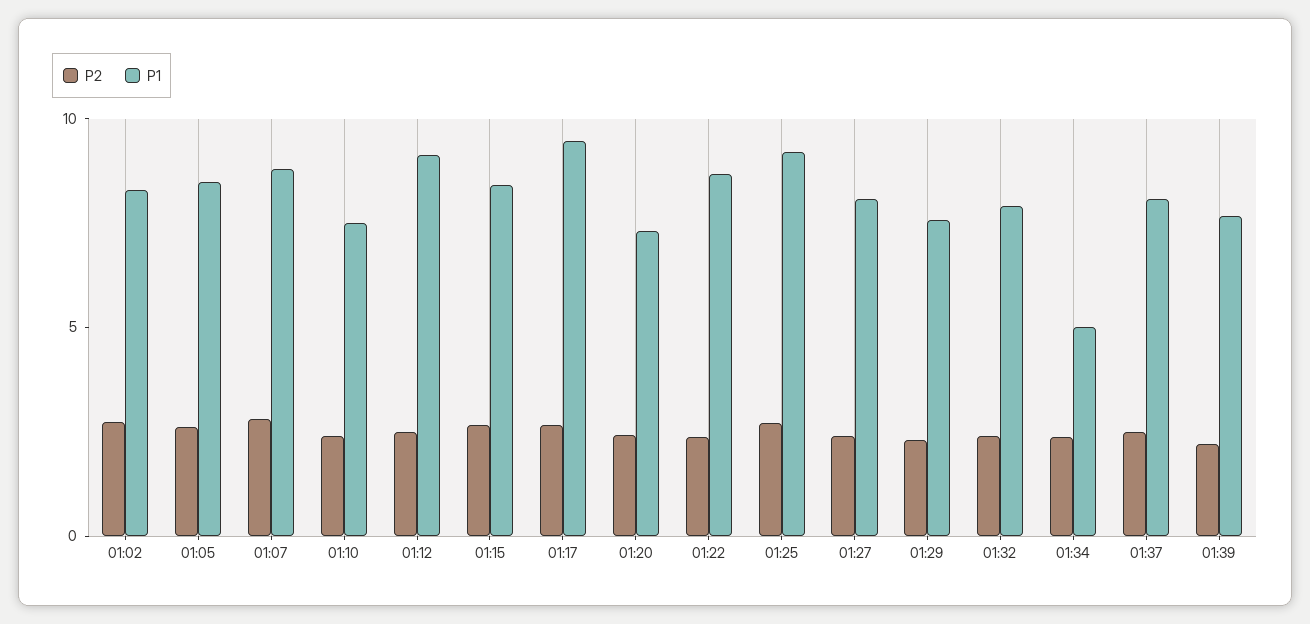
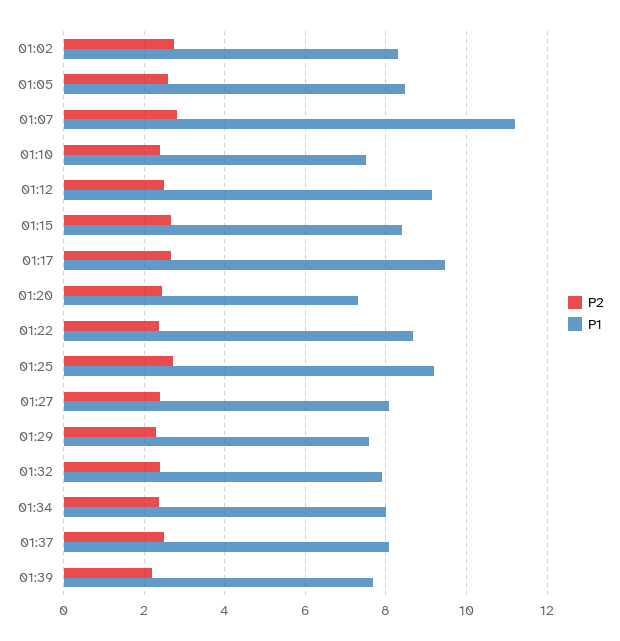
  {
    "P2": {
      "01:02": 2.8,
      "01:05": 2.6,
      "01:07": 2.8,
      "01:10": 2.4,
      "01:12": 2.6,
      "01:15": 2.6,
      "01:17": 2.6,
      "01:20": 2.4,
      "01:22": 2.4,
      "01:25": 2.8,
      "01:27": 2.4,
      "01:29": 2.4,
      "01:32": 2.4,
      "01:34": 2.4,
      "01:37": 2.6,
      "01:39": 2.2
    },
    "P1": {
      "01:02": 8.4,
      "01:05": 8.4,
-     "01:07": 9,
+     "01:07": 11.2,
      "01:10": 7.6,
      "01:12": 9.2,
      "01:15": 8.4,
      "01:17": 9.4,
      "01:20": 7.4,
      "01:22": 8.6,
      "01:25": 9.2,
      "01:27": 8,
      "01:29": 7.6,
      "01:32": 8,
-     "01:34": 5,
+     "01:34": 8,
      "01:37": 8,
      "01:39": 7.6
    }
  }

